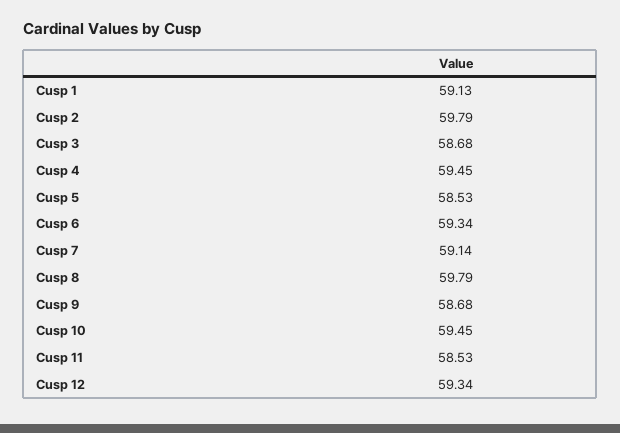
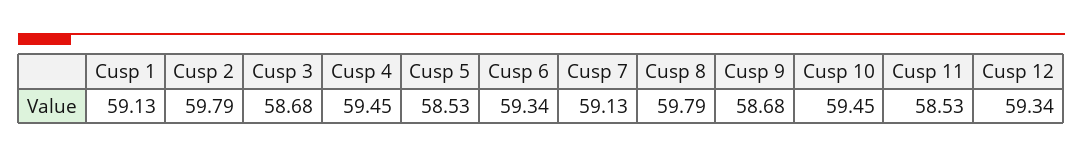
  {
    "Cusp 1": 59.13,
    "Cusp 2": 59.79,
    "Cusp 3": 58.68,
    "Cusp 4": 59.45,
    "Cusp 5": 58.53,
    "Cusp 6": 59.34,
-   "Cusp 7": 59.14,
+   "Cusp 7": 59.13,
    "Cusp 8": 59.79,
    "Cusp 9": 58.68,
    "Cusp 10": 59.45,
    "Cusp 11": 58.53,
    "Cusp 12": 59.34
  }

